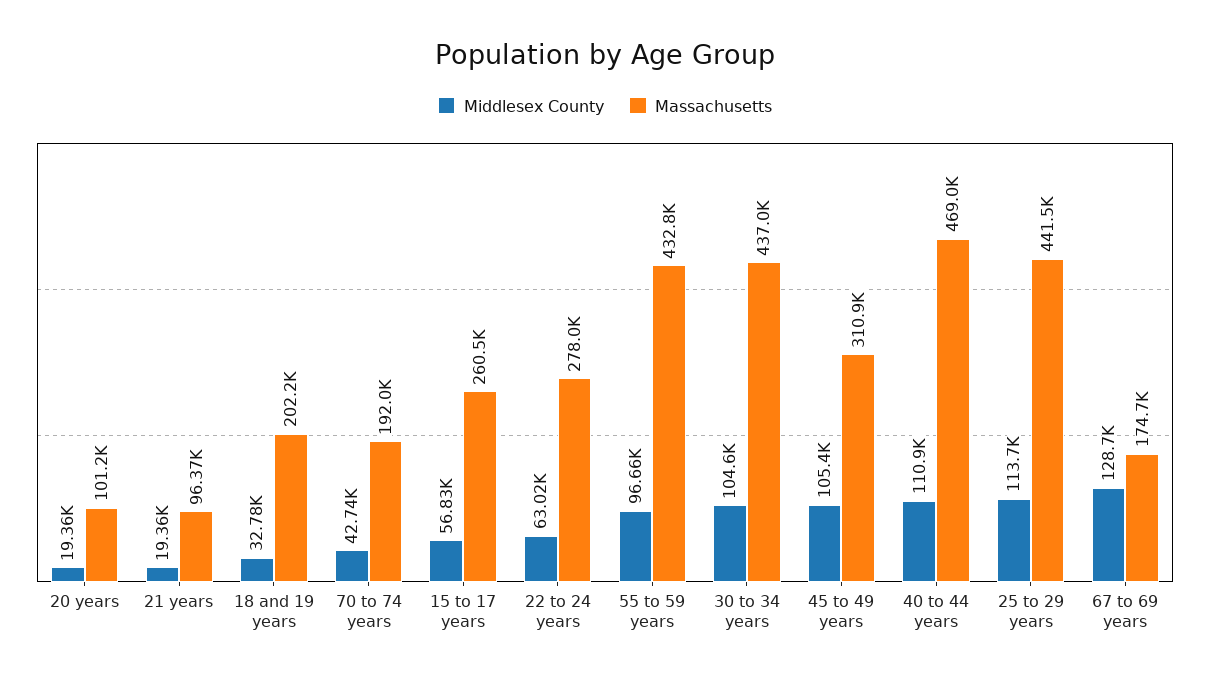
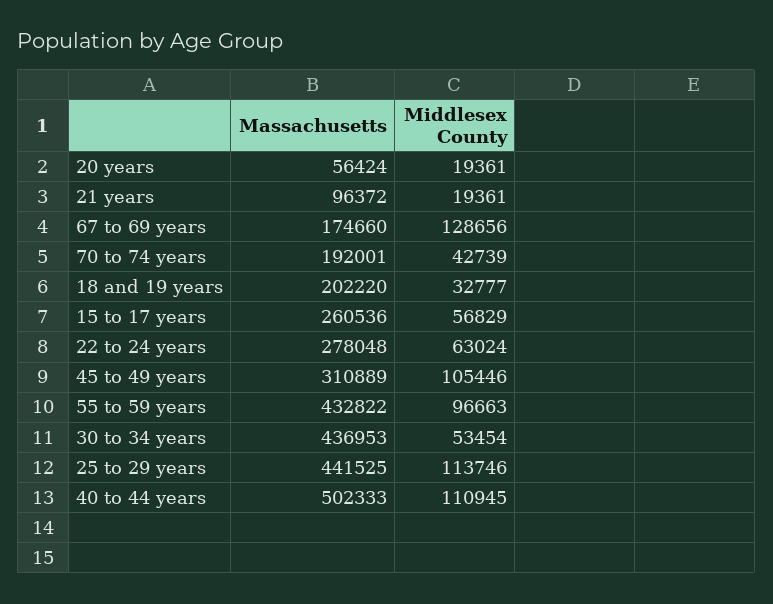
  {
    "Middlesex County": {
      "20 years": 19361,
      "21 years": 19361,
      "18 and 19 years": 32777,
      "70 to 74 years": 42739,
      "15 to 17 years": 56829,
      "22 to 24 years": 63024,
      "55 to 59 years": 96663,
-     "30 to 34 years": 104600,
+     "30 to 34 years": 53454,
      "45 to 49 years": 105446,
      "40 to 44 years": 110945,
      "25 to 29 years": 113746,
      "67 to 69 years": 128656
    },
    "Massachusetts": {
-     "20 years": 101200,
+     "20 years": 56424,
      "21 years": 96372,
      "18 and 19 years": 202220,
      "70 to 74 years": 192001,
      "15 to 17 years": 260536,
      "22 to 24 years": 278048,
      "55 to 59 years": 432822,
      "30 to 34 years": 436953,
      "45 to 49 years": 310889,
-     "40 to 44 years": 469000,
+     "40 to 44 years": 502333,
      "25 to 29 years": 441525,
      "67 to 69 years": 174660
    }
  }

